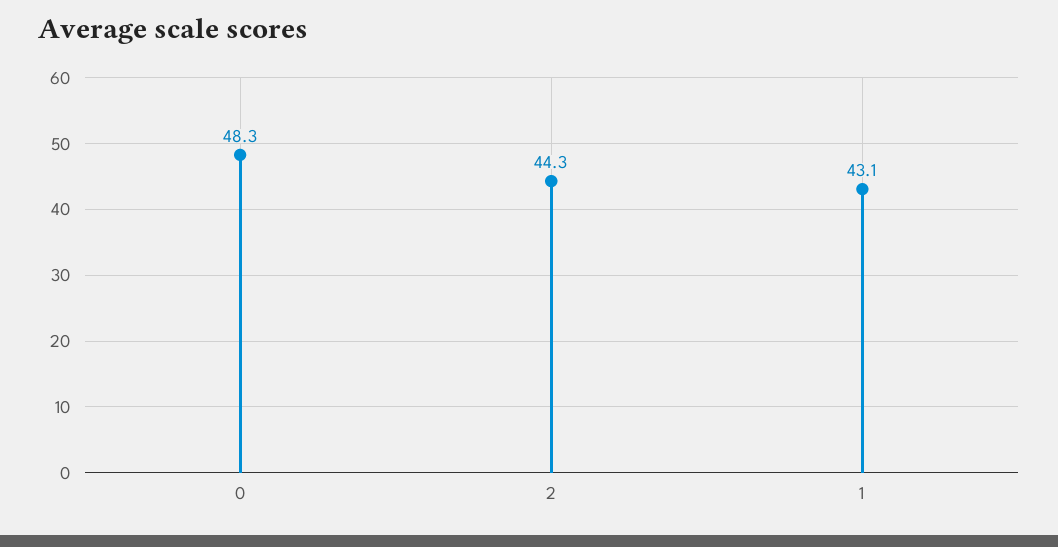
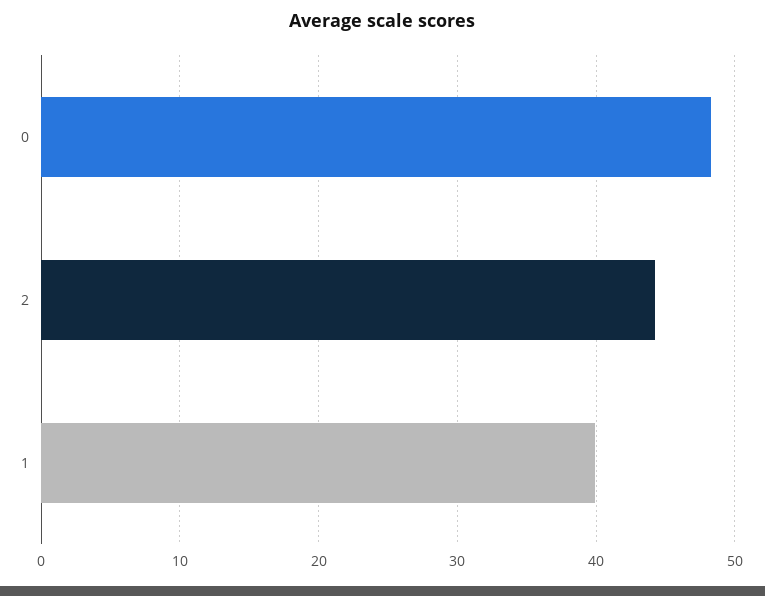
  {
    "0": 48.3,
    "2": 44.3,
-   "1": 43.1
+   "1": 40
  }

